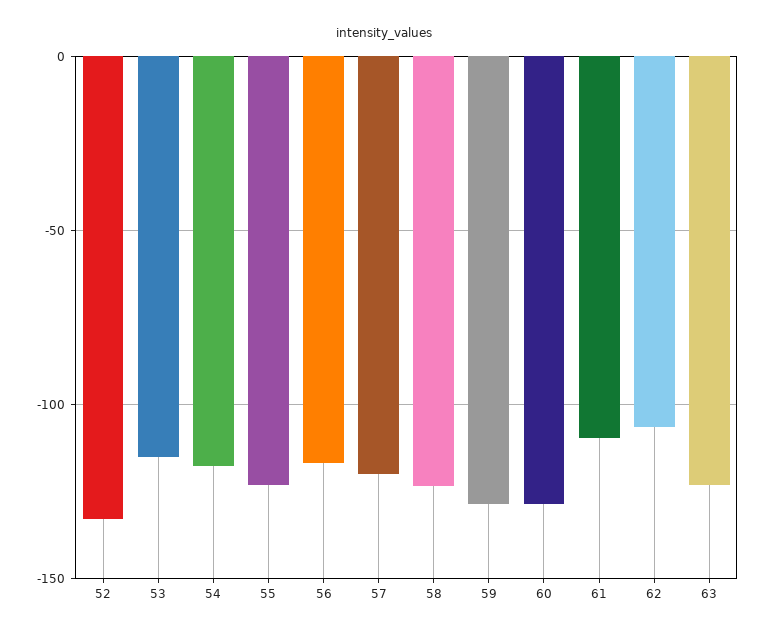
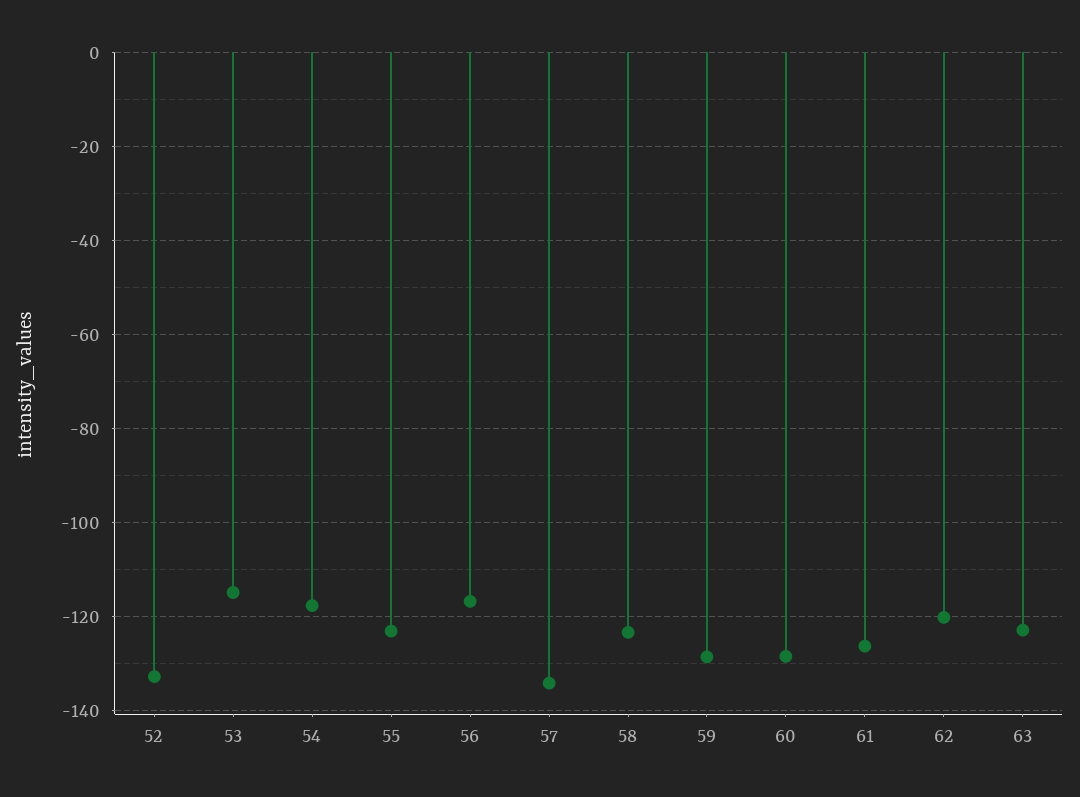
  {
    "52": -132,
    "53": -114,
    "54": -118,
    "55": -124,
    "56": -116,
-   "57": -120,
+   "57": -134,
    "58": -124,
    "59": -128,
    "60": -128,
-   "61": -110,
+   "61": -126,
-   "62": -105,
+   "62": -120,
    "63": -122
  }

